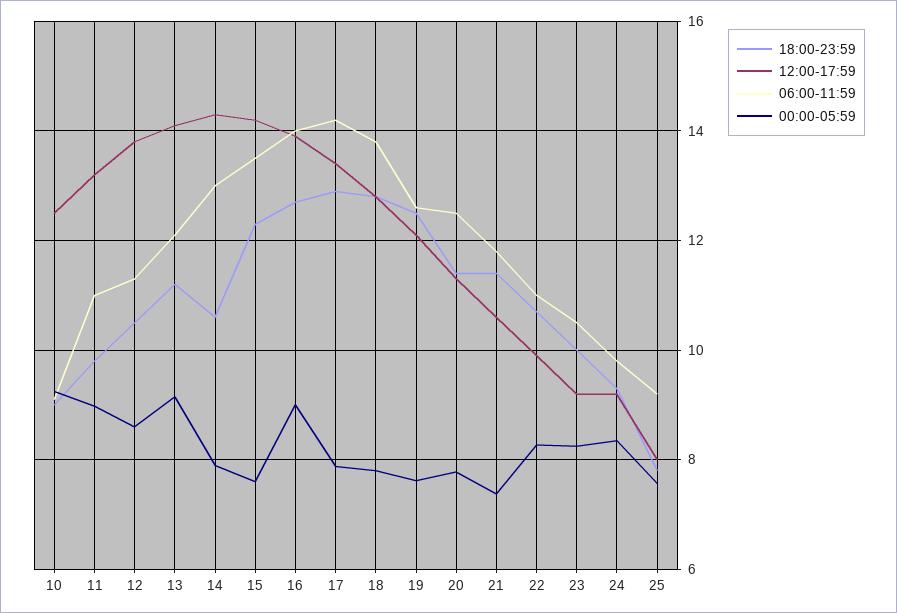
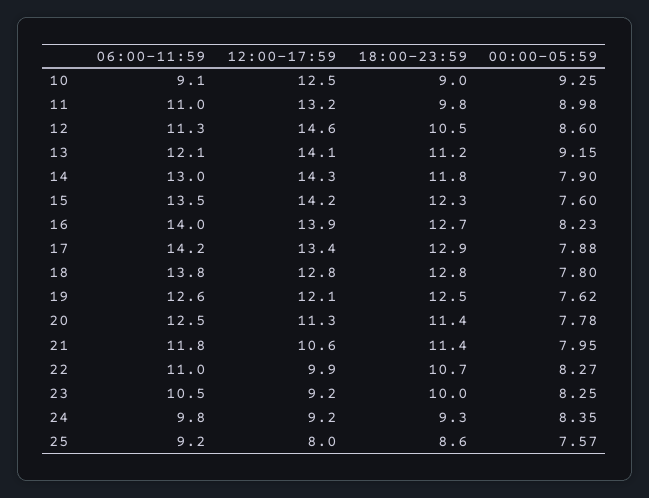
  {
    "18:00-23:59": {
      "10": 9,
      "11": 9.8,
      "12": 10.5,
      "13": 11.2,
-     "14": 10.6,
+     "14": 11.8,
      "15": 12.3,
      "16": 12.7,
      "17": 12.9,
      "18": 12.8,
      "19": 12.5,
      "20": 11.4,
      "21": 11.4,
      "22": 10.7,
      "23": 10,
      "24": 9.3,
-     "25": 7.8
+     "25": 8.6
    },
    "12:00-17:59": {
      "10": 12.5,
      "11": 13.2,
-     "12": 13.8,
+     "12": 14.6,
      "13": 14.1,
      "14": 14.3,
      "15": 14.2,
      "16": 13.9,
      "17": 13.4,
      "18": 12.8,
      "19": 12.1,
      "20": 11.3,
      "21": 10.6,
      "22": 9.9,
      "23": 9.2,
      "24": 9.2,
      "25": 8
    },
    "06:00-11:59": {
      "10": 9.1,
      "11": 11,
      "12": 11.3,
      "13": 12.1,
      "14": 13,
      "15": 13.5,
      "16": 14,
      "17": 14.2,
      "18": 13.8,
      "19": 12.6,
      "20": 12.5,
      "21": 11.8,
      "22": 11,
      "23": 10.5,
      "24": 9.8,
      "25": 9.2
    },
    "00:00-05:59": {
      "10": 9.25,
      "11": 8.98,
      "12": 8.6,
      "13": 9.15,
      "14": 7.9,
      "15": 7.6,
-     "16": 9,
+     "16": 8.23,
      "17": 7.88,
      "18": 7.8,
      "19": 7.62,
      "20": 7.78,
-     "21": 7.4,
+     "21": 7.95,
      "22": 8.27,
      "23": 8.25,
      "24": 8.35,
      "25": 7.57
    }
  }

